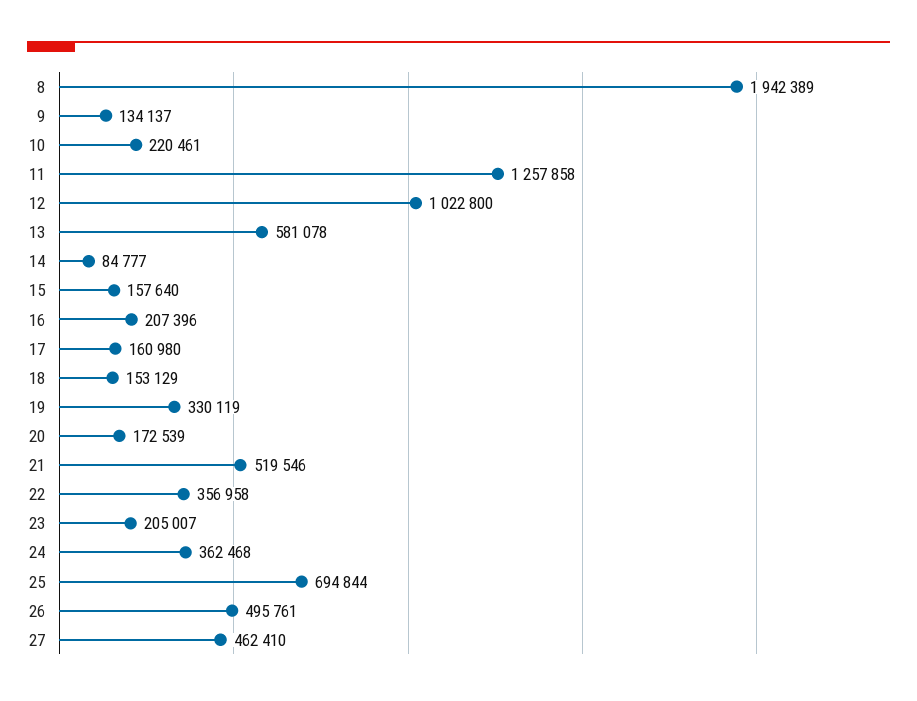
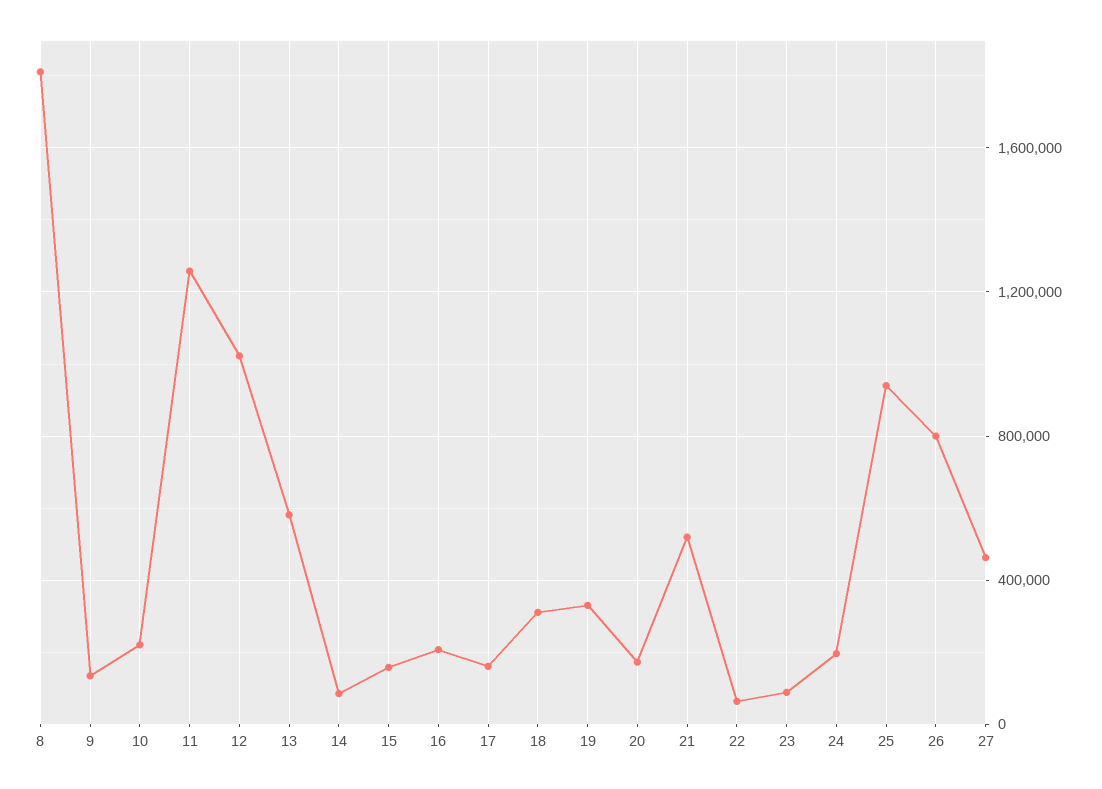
  {
-   "8": 1942389,
+   "8": 1800000,
    "9": 134137,
    "10": 220461,
    "11": 1257858,
    "12": 1022800,
    "13": 581078,
    "14": 84777,
    "15": 157640,
    "16": 207396,
    "17": 160980,
-   "18": 153129,
+   "18": 300000,
    "19": 330119,
    "20": 172539,
    "21": 519546,
-   "22": 356958,
+   "22": 50000,
-   "23": 205007,
+   "23": 100000,
-   "24": 362468,
+   "24": 200000,
-   "25": 694844,
+   "25": 950000,
-   "26": 495761,
+   "26": 800000,
    "27": 462410
  }

